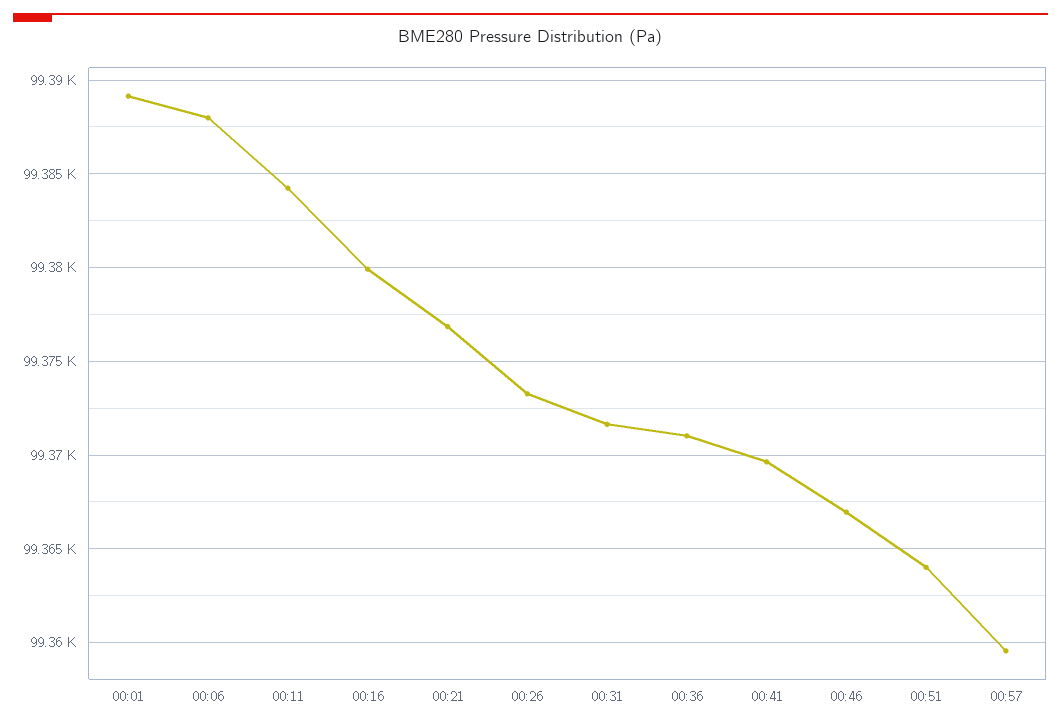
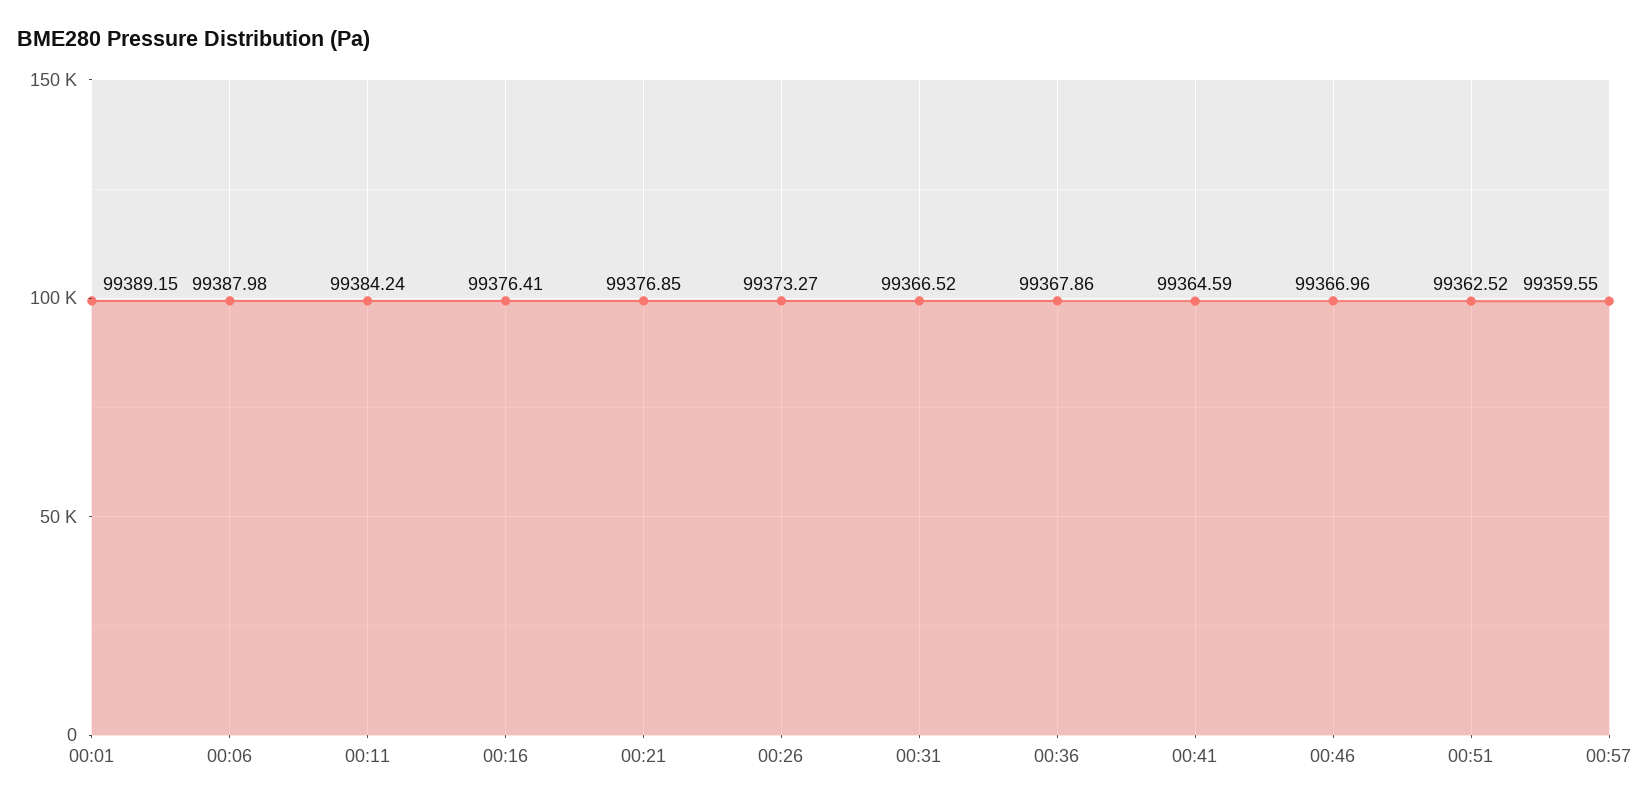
  {
    "00:01": 99389.15,
    "00:06": 99387.98,
    "00:11": 99384.24,
-   "00:16": 99380,
+   "00:16": 99376.41,
    "00:21": 99376.85,
    "00:26": 99373.27,
-   "00:31": 99371.5,
+   "00:31": 99366.52,
-   "00:36": 99371,
+   "00:36": 99367.86,
-   "00:41": 99369.5,
+   "00:41": 99364.59,
    "00:46": 99366.96,
-   "00:51": 99364,
+   "00:51": 99362.52,
    "00:57": 99359.55
  }

